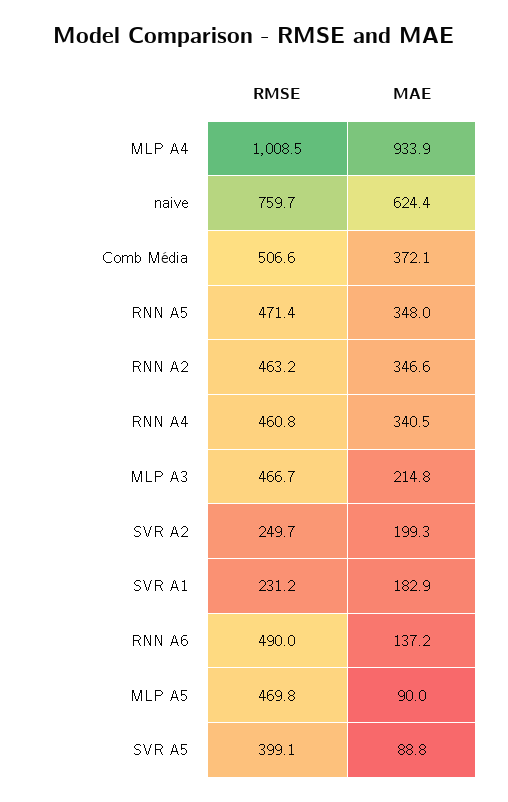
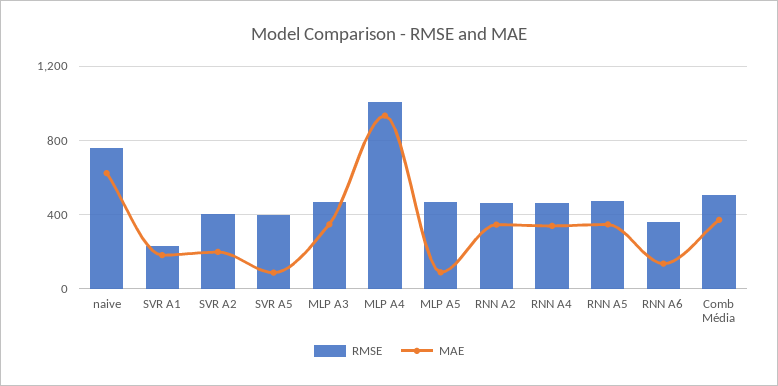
  {
    "RMSE": {
      "MLP A4": 1008.5,
      "naive": 759.7,
      "Comb Média": 506.6,
      "RNN A5": 471.4,
      "RNN A2": 463.2,
      "RNN A4": 460.8,
      "MLP A3": 466.7,
-     "SVR A2": 249.7,
+     "SVR A2": 400,
      "SVR A1": 231.2,
-     "RNN A6": 490,
+     "RNN A6": 350,
      "MLP A5": 469.8,
      "SVR A5": 399.1
    },
    "MAE": {
      "MLP A4": 933.9,
      "naive": 624.4,
      "Comb Média": 372.1,
      "RNN A5": 348,
      "RNN A2": 346.6,
      "RNN A4": 340.5,
-     "MLP A3": 214.8,
+     "MLP A3": 350,
      "SVR A2": 199.3,
      "SVR A1": 182.9,
      "RNN A6": 137.2,
      "MLP A5": 90,
      "SVR A5": 88.8
    }
  }

